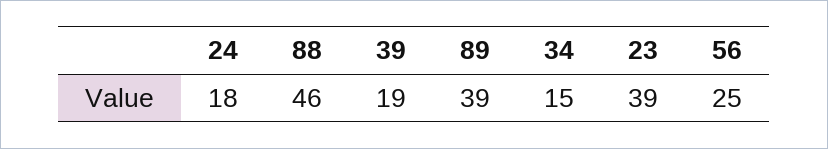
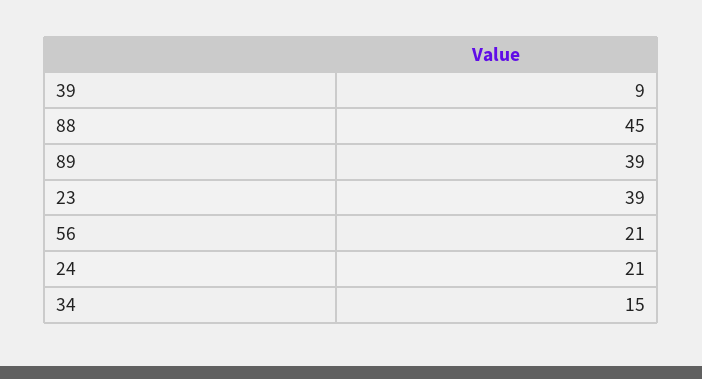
  {
-   "24": 18,
+   "24": 21,
-   "88": 46,
+   "88": 45,
-   "39": 19,
+   "39": 9,
    "89": 39,
    "34": 15,
    "23": 39,
-   "56": 25
+   "56": 21
  }

